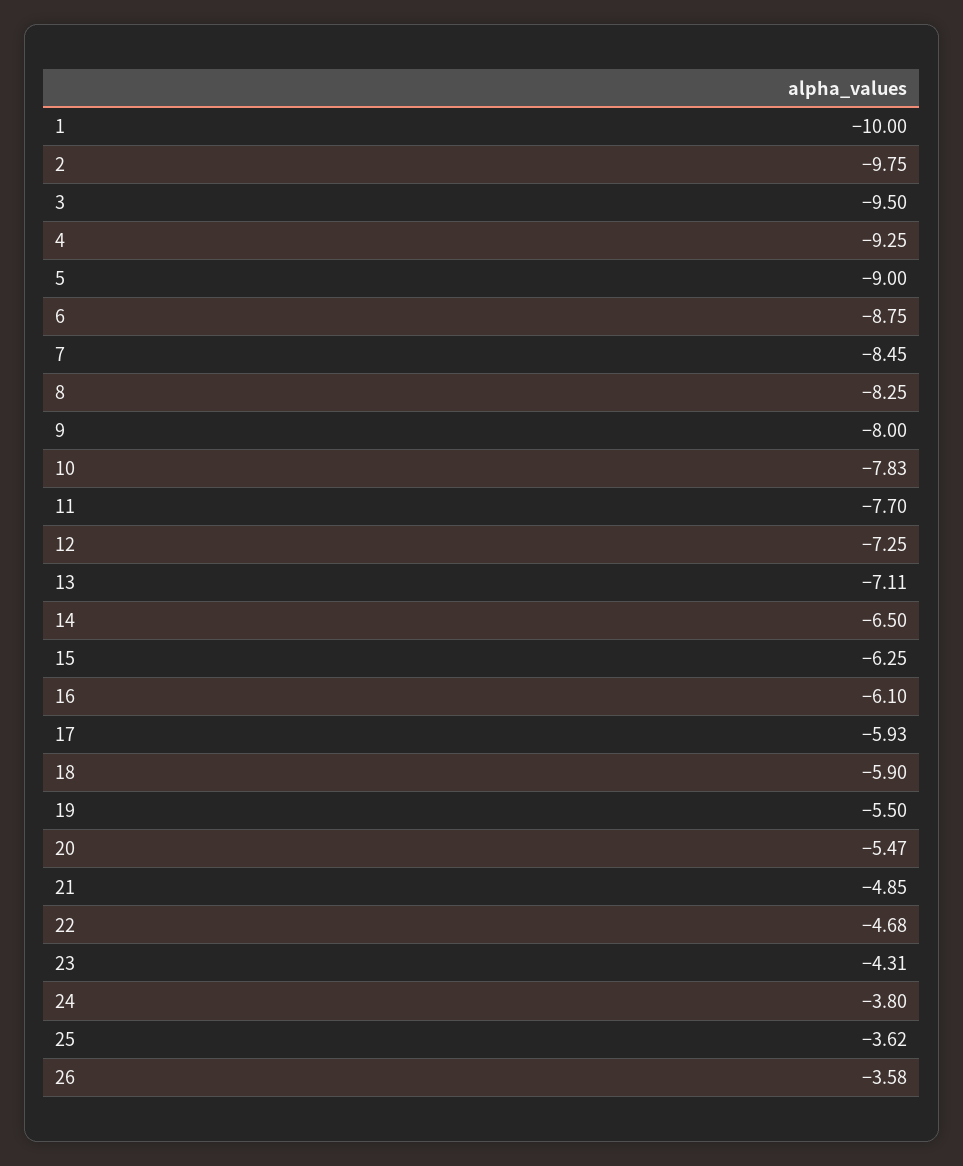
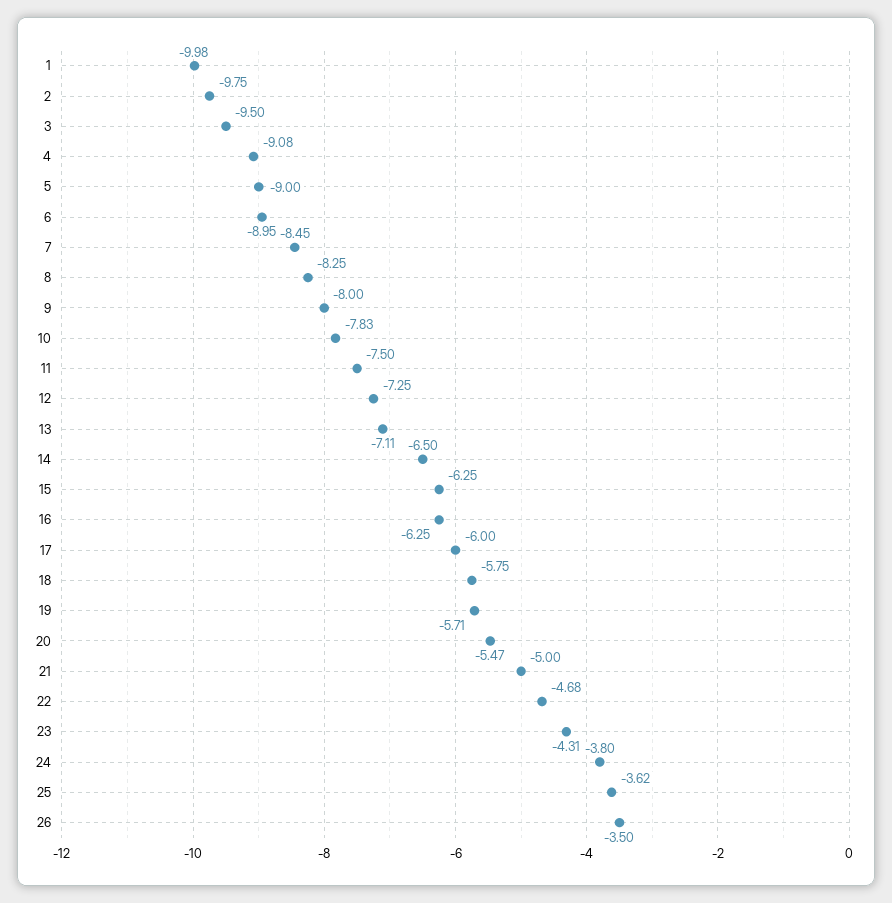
  {
-   "1": -10,
+   "1": -9.98,
    "2": -9.75,
    "3": -9.5,
-   "4": -9.25,
+   "4": -9.08,
    "5": -9,
-   "6": -8.75,
+   "6": -8.95,
    "7": -8.45,
    "8": -8.25,
    "9": -8,
    "10": -7.83,
-   "11": -7.7,
+   "11": -7.5,
    "12": -7.25,
    "13": -7.11,
    "14": -6.5,
    "15": -6.25,
-   "16": -6.1,
+   "16": -6.25,
-   "17": -5.93,
+   "17": -6,
-   "18": -5.9,
+   "18": -5.75,
-   "19": -5.5,
+   "19": -5.71,
    "20": -5.47,
-   "21": -4.85,
+   "21": -5,
    "22": -4.68,
    "23": -4.31,
    "24": -3.8,
    "25": -3.62,
-   "26": -3.58
+   "26": -3.5
  }

